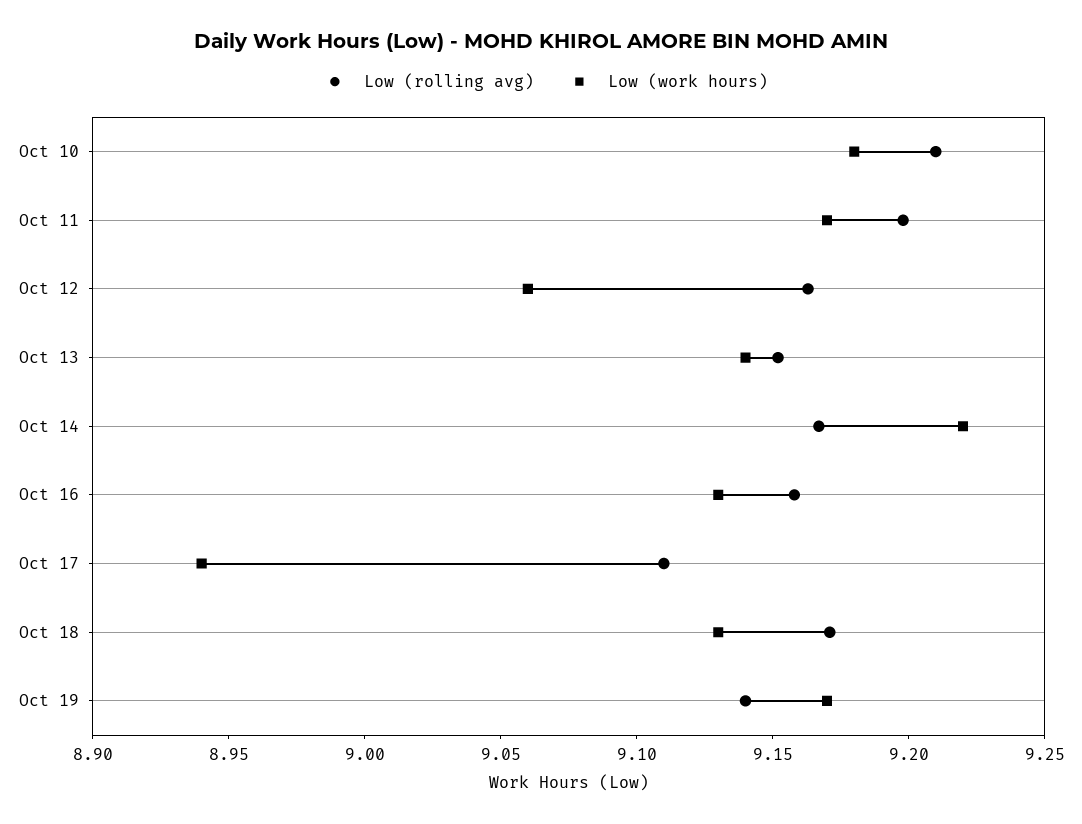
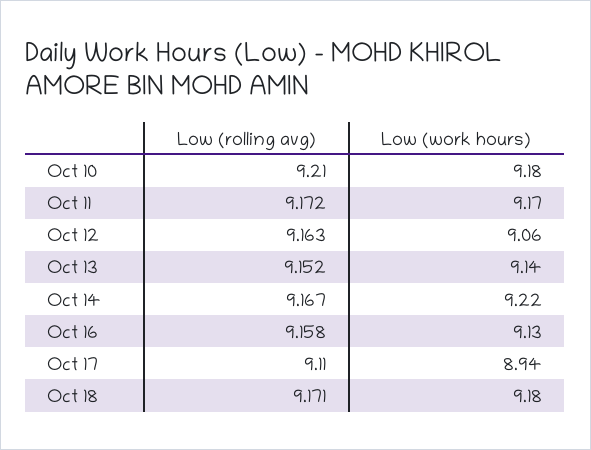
  {
    "Low (rolling avg)": {
      "Oct 10": 9.21,
-     "Oct 11": 9.2,
+     "Oct 11": 9.172,
      "Oct 12": 9.163,
      "Oct 13": 9.152,
      "Oct 14": 9.167,
      "Oct 16": 9.158,
      "Oct 17": 9.11,
-     "Oct 18": 9.171,
+     "Oct 18": 9.171
-     "Oct 19": 9.14
    },
    "Low (work hours)": {
      "Oct 10": 9.18,
      "Oct 11": 9.17,
      "Oct 12": 9.06,
      "Oct 13": 9.14,
      "Oct 14": 9.22,
      "Oct 16": 9.13,
      "Oct 17": 8.94,
-     "Oct 18": 9.13,
+     "Oct 18": 9.18
-     "Oct 19": 9.17
    }
  }

